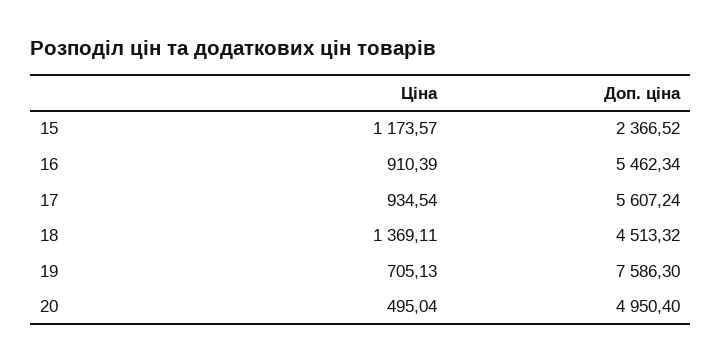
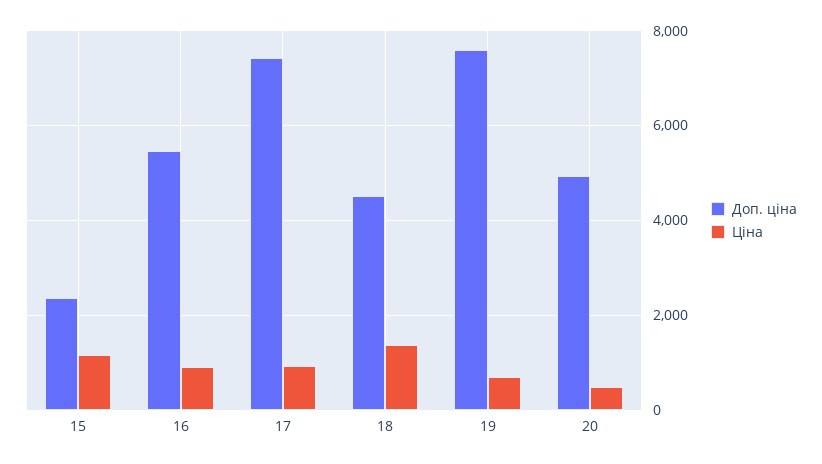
  {
    "Ціна": {
      "15": 1173.57,
      "16": 910.39,
      "17": 934.54,
      "18": 1369.11,
      "19": 705.13,
      "20": 495.04
    },
    "Доп. ціна": {
      "15": 2366.52,
      "16": 5462.34,
-     "17": 5607.24,
+     "17": 7400,
      "18": 4513.32,
      "19": 7586.3,
      "20": 4950.4
    }
  }

